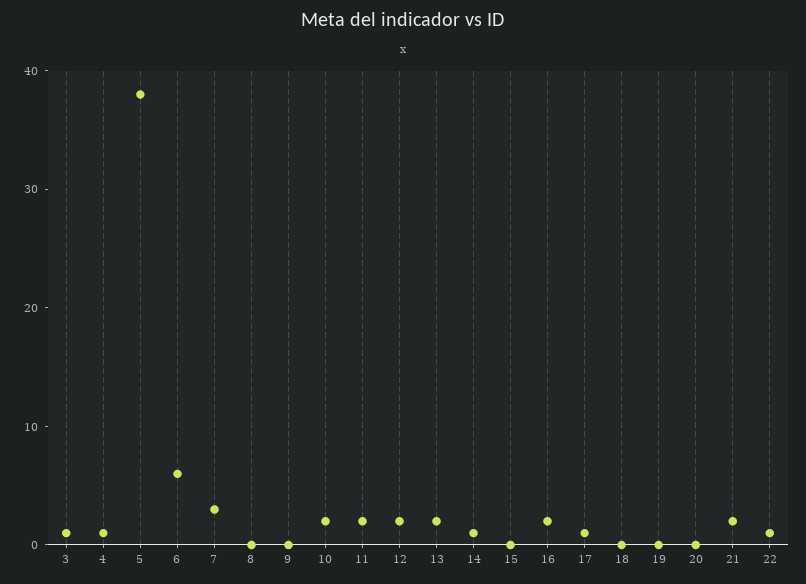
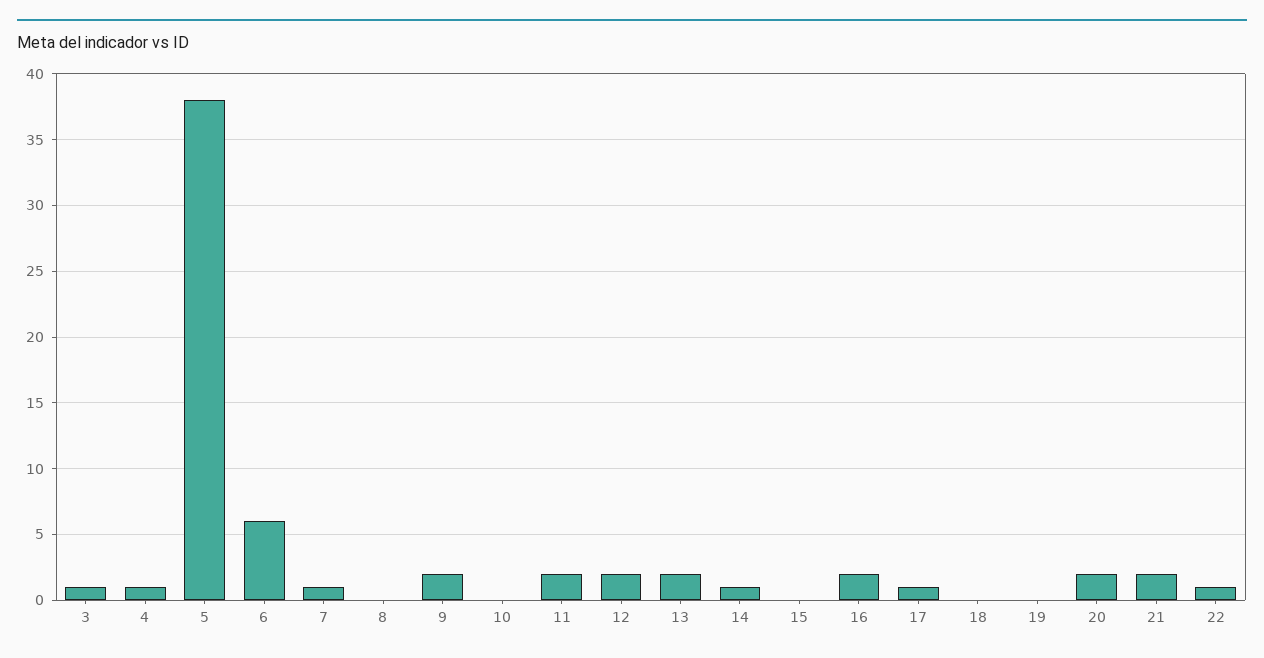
  {
    "3": 1,
    "4": 1,
    "5": 38,
    "6": 6,
-   "7": 3,
+   "7": 1,
    "8": 0,
-   "9": 0,
+   "9": 2,
-   "10": 2,
+   "10": 0,
    "11": 2,
    "12": 2,
    "13": 2,
    "14": 1,
    "15": 0,
    "16": 2,
    "17": 1,
    "18": 0,
    "19": 0,
-   "20": 0,
+   "20": 2,
    "21": 2,
    "22": 1
  }

